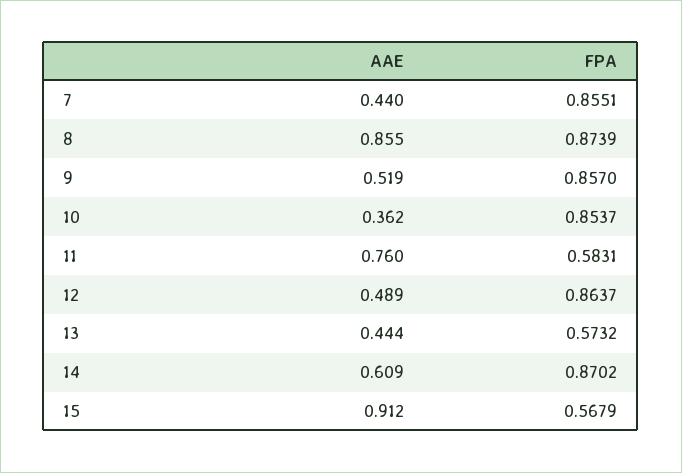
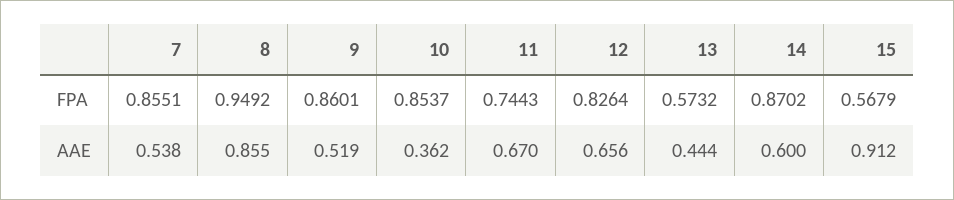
  {
    "AAE": {
-     "7": 0.44,
+     "7": 0.538,
      "8": 0.855,
      "9": 0.519,
      "10": 0.362,
-     "11": 0.76,
+     "11": 0.67,
-     "12": 0.489,
+     "12": 0.656,
      "13": 0.444,
-     "14": 0.609,
+     "14": 0.6,
      "15": 0.912
    },
    "FPA": {
      "7": 0.8551,
-     "8": 0.8739,
+     "8": 0.9492,
-     "9": 0.857,
+     "9": 0.8601,
      "10": 0.8537,
-     "11": 0.5831,
+     "11": 0.7443,
-     "12": 0.8637,
+     "12": 0.8264,
      "13": 0.5732,
      "14": 0.8702,
      "15": 0.5679
    }
  }

